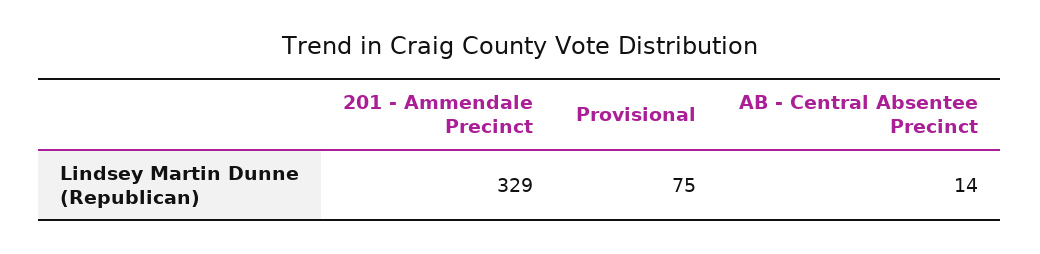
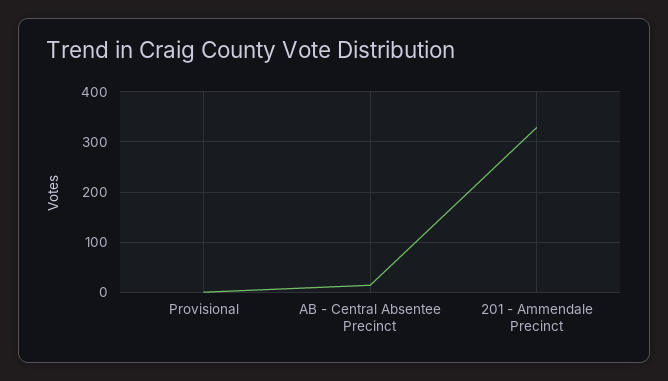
  {
    "201 - Ammendale Precinct": 329,
-   "Provisional": 75,
+   "Provisional": 0,
    "AB - Central Absentee Precinct": 14
  }

